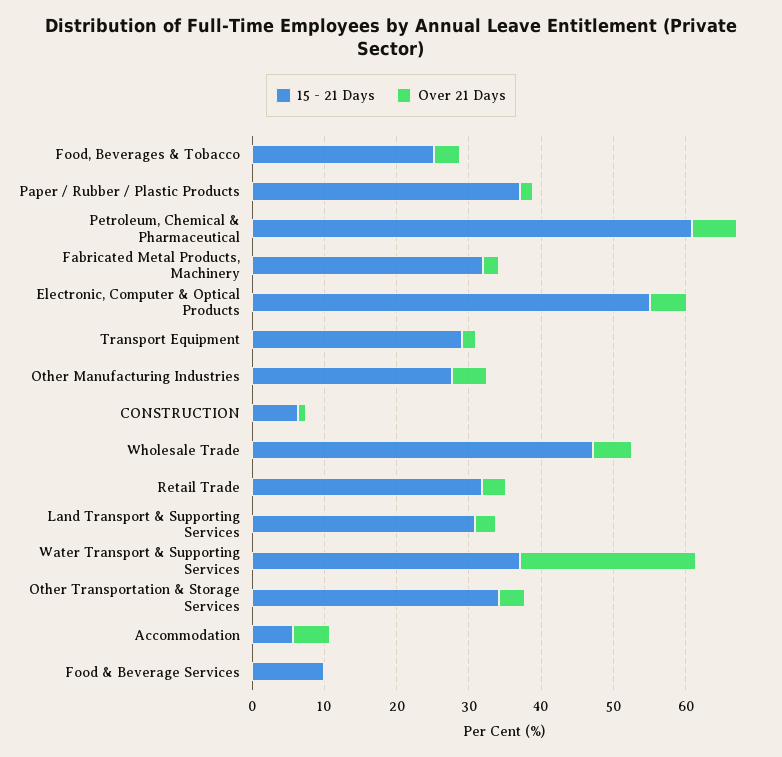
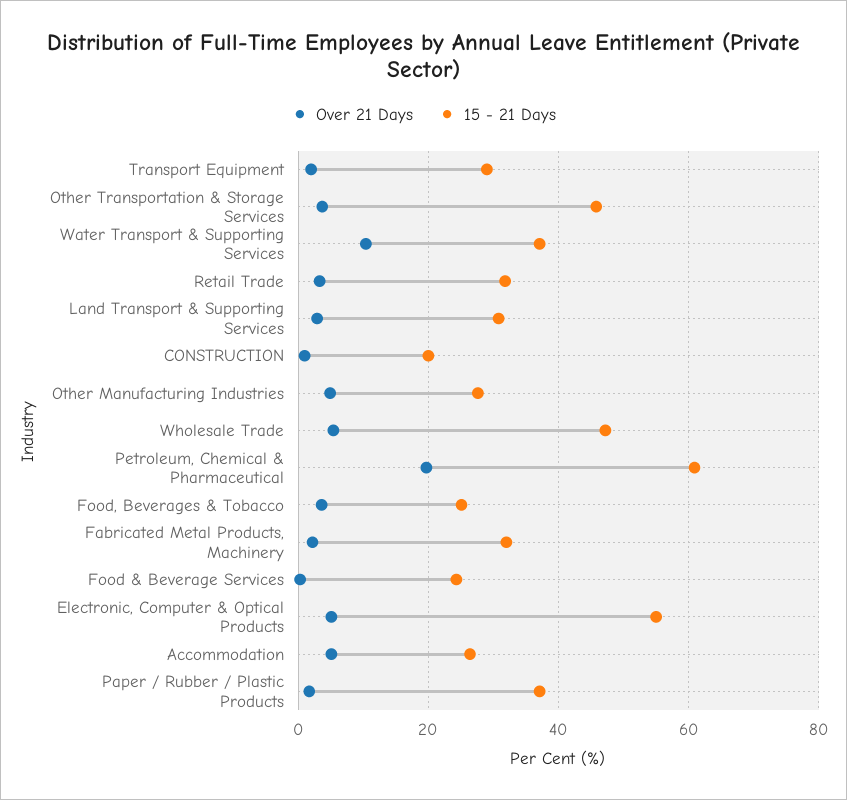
  {
    "15 - 21 Days": {
      "Food, Beverages & Tobacco": 26,
      "Paper / Rubber / Plastic Products": 38,
      "Petroleum, Chemical & Pharmaceutical": 60,
      "Fabricated Metal Products, Machinery": 32,
      "Electronic, Computer & Optical Products": 56,
      "Transport Equipment": 30,
      "Other Manufacturing Industries": 28,
-     "CONSTRUCTION": 6,
+     "CONSTRUCTION": 20,
      "Wholesale Trade": 48,
      "Retail Trade": 32,
      "Land Transport & Supporting Services": 30,
      "Water Transport & Supporting Services": 38,
-     "Other Transportation & Storage Services": 34,
+     "Other Transportation & Storage Services": 46,
-     "Accommodation": 6,
+     "Accommodation": 26,
-     "Food & Beverage Services": 10
+     "Food & Beverage Services": 24
    },
    "Over 21 Days": {
      "Food, Beverages & Tobacco": 4,
      "Paper / Rubber / Plastic Products": 2,
-     "Petroleum, Chemical & Pharmaceutical": 6,
+     "Petroleum, Chemical & Pharmaceutical": 20,
      "Fabricated Metal Products, Machinery": 2,
      "Electronic, Computer & Optical Products": 6,
      "Transport Equipment": 2,
      "Other Manufacturing Industries": 4,
      "CONSTRUCTION": 2,
      "Wholesale Trade": 6,
      "Retail Trade": 4,
      "Land Transport & Supporting Services": 2,
-     "Water Transport & Supporting Services": 24,
+     "Water Transport & Supporting Services": 10,
      "Other Transportation & Storage Services": 4,
      "Accommodation": 6,
      "Food & Beverage Services": 0
    }
  }

